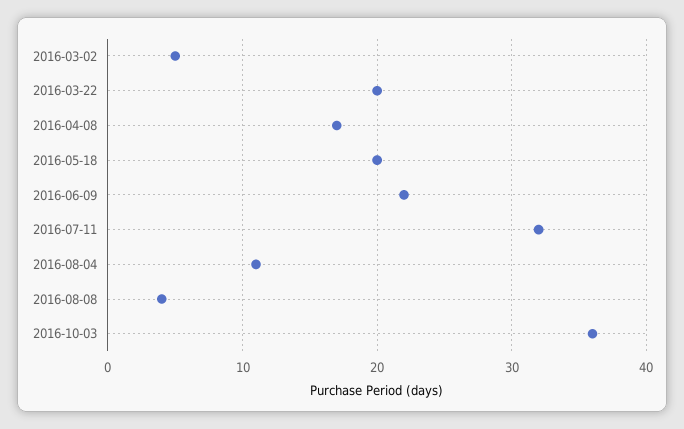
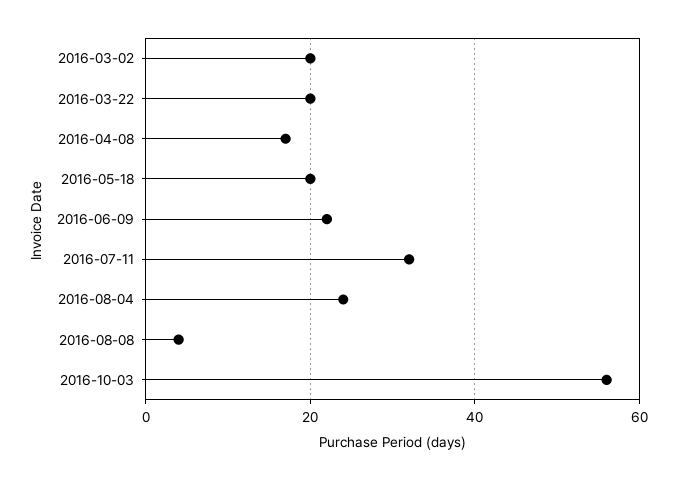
  {
-   "2016-03-02": 5,
+   "2016-03-02": 20,
    "2016-03-22": 20,
    "2016-04-08": 17,
    "2016-05-18": 20,
    "2016-06-09": 22,
    "2016-07-11": 32,
-   "2016-08-04": 11,
+   "2016-08-04": 25,
    "2016-08-08": 4,
-   "2016-10-03": 36
+   "2016-10-03": 55
  }

